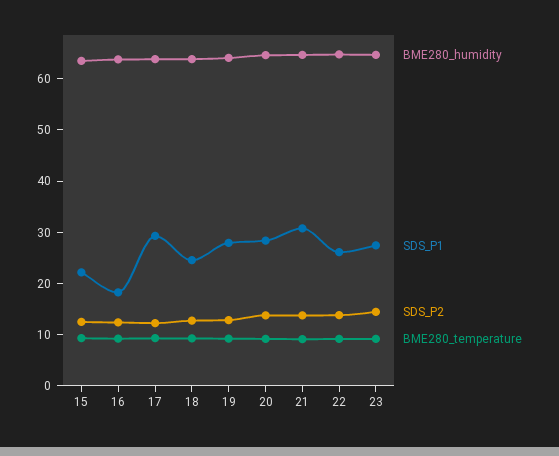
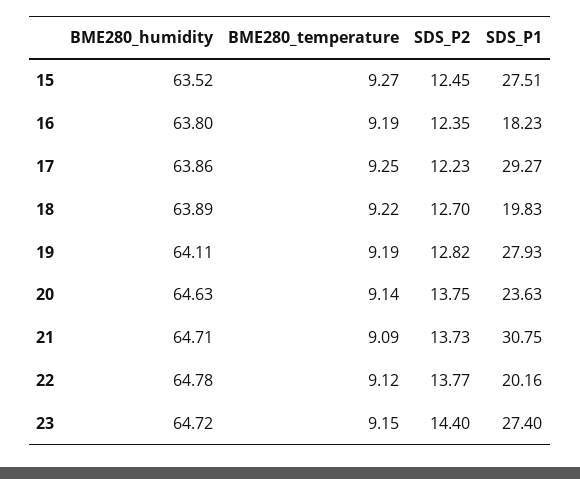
  {
    "BME280_humidity": {
      "15": 63.52,
      "16": 63.8,
      "17": 63.86,
      "18": 63.89,
      "19": 64.11,
      "20": 64.63,
      "21": 64.71,
      "22": 64.78,
      "23": 64.72
    },
    "SDS_P1": {
-     "15": 22,
+     "15": 27.51,
      "16": 18.23,
      "17": 29.27,
-     "18": 24,
+     "18": 19.83,
      "19": 27.93,
-     "20": 28,
+     "20": 23.63,
      "21": 30.75,
-     "22": 26,
+     "22": 20.16,
      "23": 27.4
    },
    "SDS_P2": {
      "15": 12.45,
      "16": 12.35,
      "17": 12.23,
      "18": 12.7,
      "19": 12.82,
      "20": 13.75,
      "21": 13.73,
      "22": 13.77,
      "23": 14.4
    },
    "BME280_temperature": {
      "15": 9.27,
      "16": 9.19,
      "17": 9.25,
      "18": 9.22,
      "19": 9.19,
      "20": 9.14,
      "21": 9.09,
      "22": 9.12,
      "23": 9.15
    }
  }

